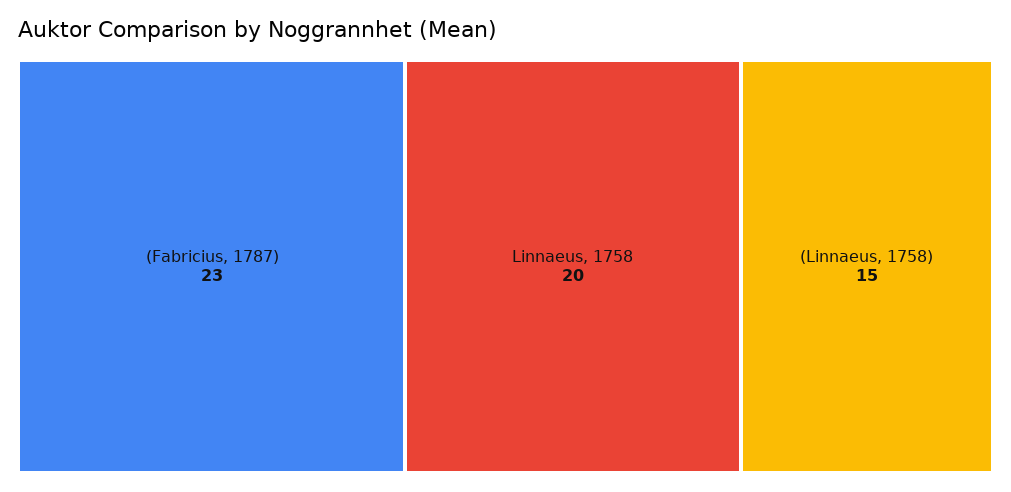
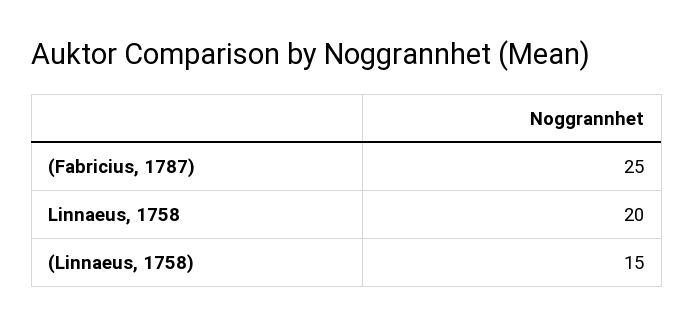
  {
-   "(Fabricius, 1787)": 23,
+   "(Fabricius, 1787)": 25,
    "Linnaeus, 1758": 20,
    "(Linnaeus, 1758)": 15
  }

